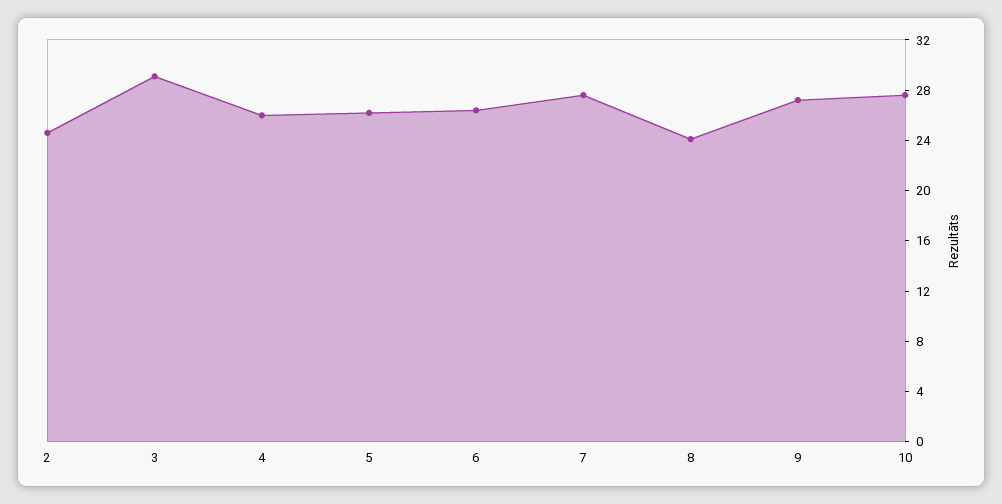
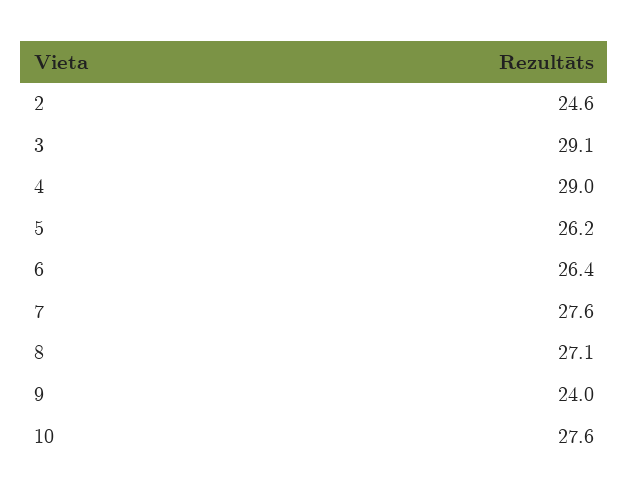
  {
    "2": 24.6,
    "3": 29.1,
-   "4": 26,
+   "4": 29,
    "5": 26.2,
    "6": 26.4,
    "7": 27.6,
-   "8": 24,
+   "8": 27.1,
-   "9": 27,
+   "9": 24,
    "10": 27.6
  }

